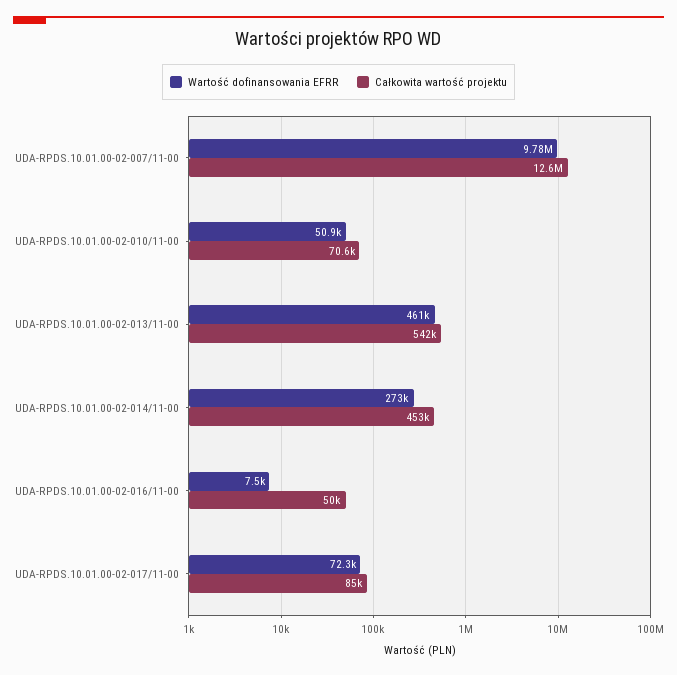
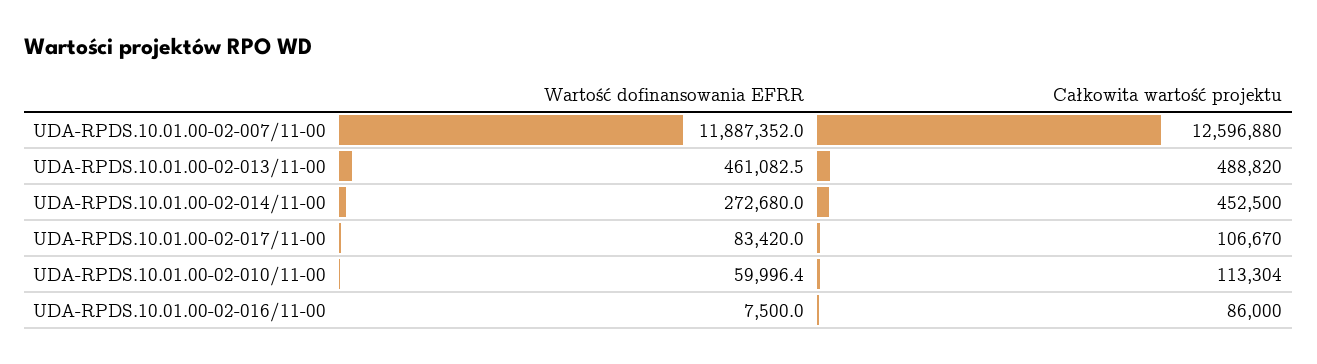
  {
    "Wartość dofinansowania EFRR": {
-     "UDA-RPDS.10.01.00-02-007/11-00": 9780000,
+     "UDA-RPDS.10.01.00-02-007/11-00": 11887352,
-     "UDA-RPDS.10.01.00-02-010/11-00": 50900,
+     "UDA-RPDS.10.01.00-02-010/11-00": 59996.4,
      "UDA-RPDS.10.01.00-02-013/11-00": 461082.5,
      "UDA-RPDS.10.01.00-02-014/11-00": 272680,
      "UDA-RPDS.10.01.00-02-016/11-00": 7500,
-     "UDA-RPDS.10.01.00-02-017/11-00": 72300
+     "UDA-RPDS.10.01.00-02-017/11-00": 83420
    },
    "Całkowita wartość projektu": {
      "UDA-RPDS.10.01.00-02-007/11-00": 12596880,
-     "UDA-RPDS.10.01.00-02-010/11-00": 70600,
+     "UDA-RPDS.10.01.00-02-010/11-00": 113304,
-     "UDA-RPDS.10.01.00-02-013/11-00": 542000,
+     "UDA-RPDS.10.01.00-02-013/11-00": 488820,
      "UDA-RPDS.10.01.00-02-014/11-00": 452500,
-     "UDA-RPDS.10.01.00-02-016/11-00": 50000,
+     "UDA-RPDS.10.01.00-02-016/11-00": 86000,
-     "UDA-RPDS.10.01.00-02-017/11-00": 85000
+     "UDA-RPDS.10.01.00-02-017/11-00": 106670
    }
  }

